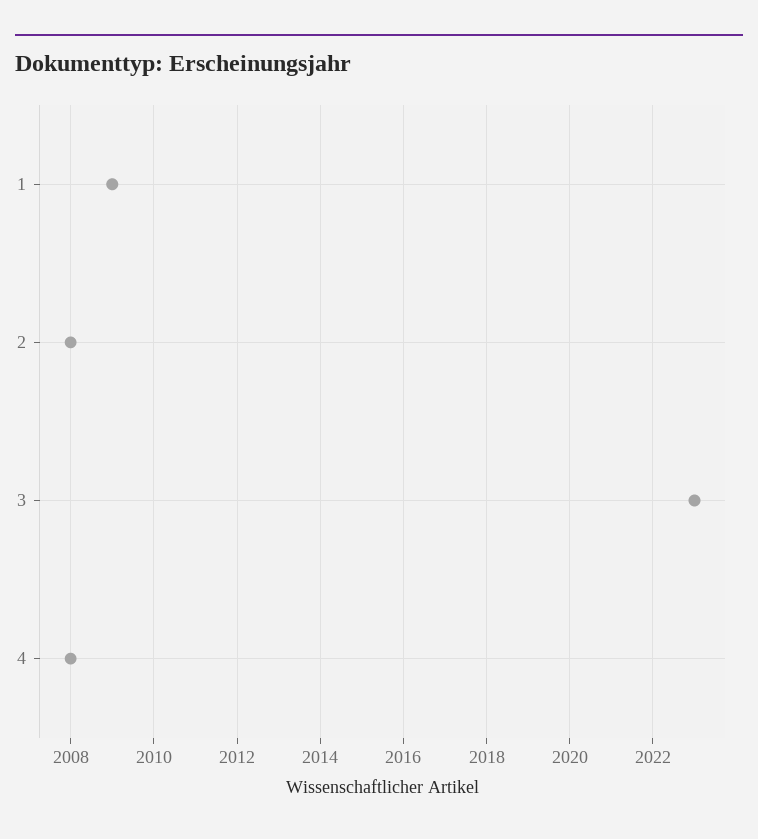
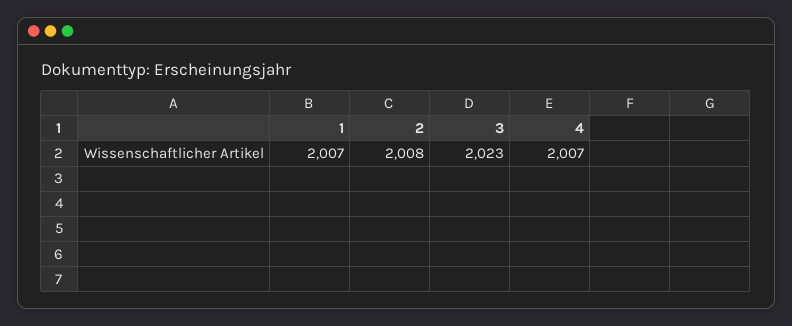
  {
-   "1": 2009,
+   "1": 2007,
    "2": 2008,
    "3": 2023,
-   "4": 2008
+   "4": 2007
  }

